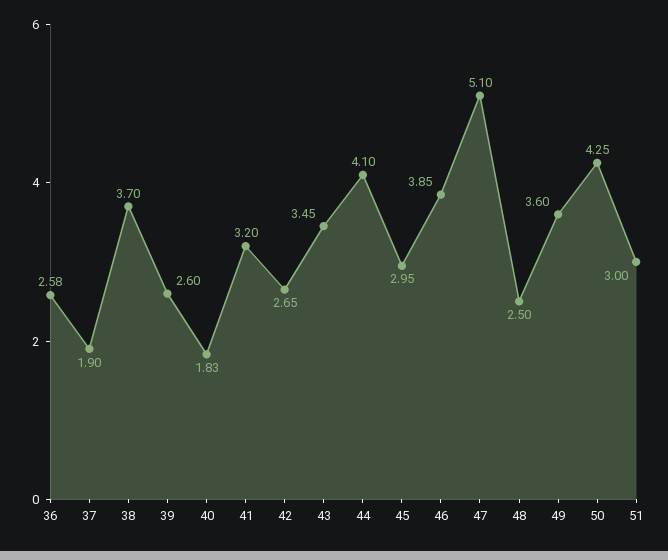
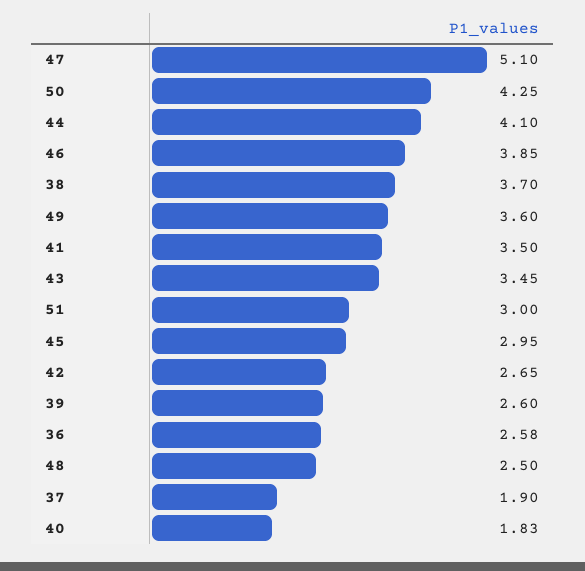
  {
    "36": 2.58,
    "37": 1.9,
    "38": 3.7,
    "39": 2.6,
    "40": 1.83,
-   "41": 3.2,
+   "41": 3.5,
    "42": 2.65,
    "43": 3.45,
    "44": 4.1,
    "45": 2.95,
    "46": 3.85,
    "47": 5.1,
    "48": 2.5,
    "49": 3.6,
    "50": 4.25,
    "51": 3
  }

